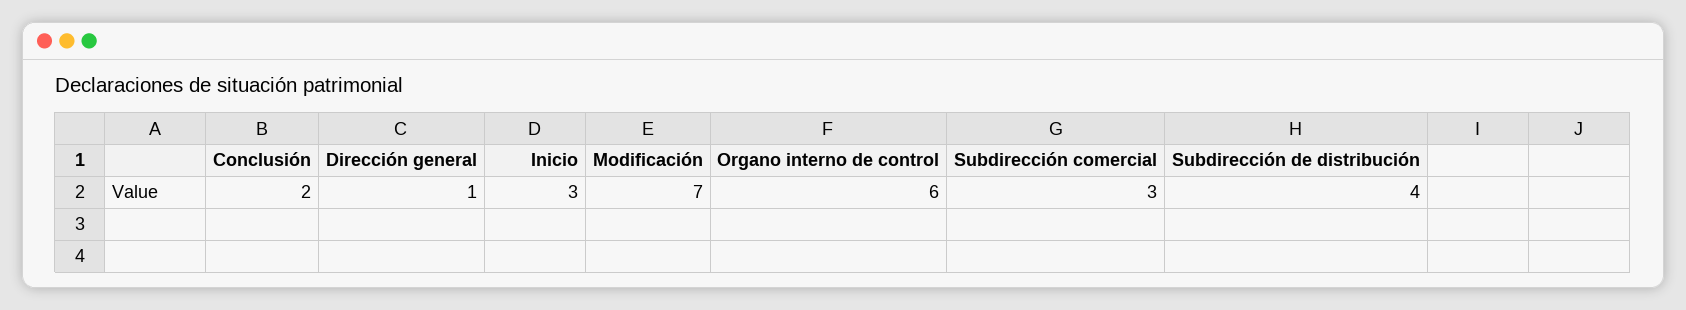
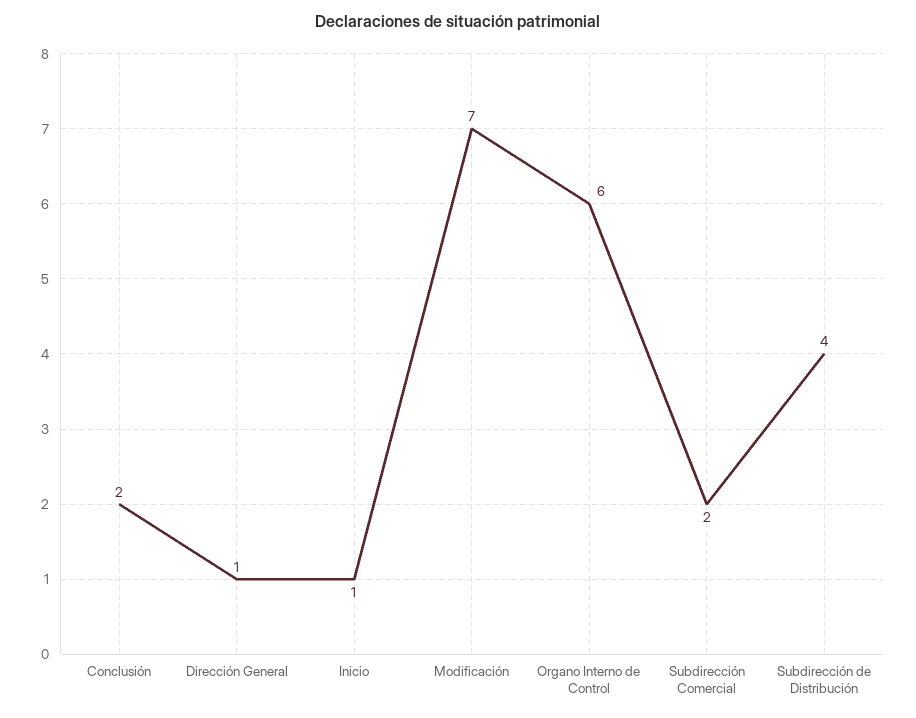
  {
    "Conclusión": 2,
    "Dirección general": 1,
-   "Inicio": 3,
+   "Inicio": 1,
    "Modificación": 7,
    "Organo interno de control": 6,
-   "Subdirección comercial": 3,
+   "Subdirección comercial": 2,
    "Subdirección de distribución": 4
  }

